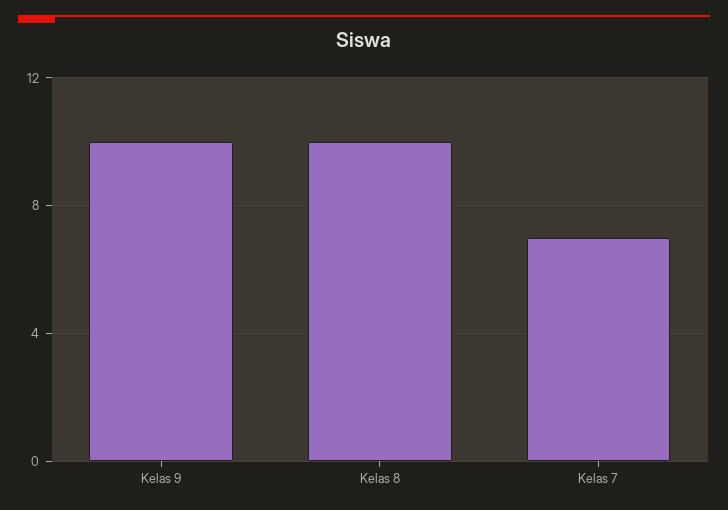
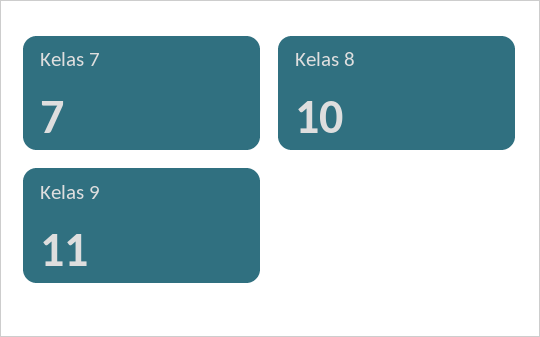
  {
-   "Kelas 9": 10,
+   "Kelas 9": 11,
    "Kelas 8": 10,
    "Kelas 7": 7
  }

